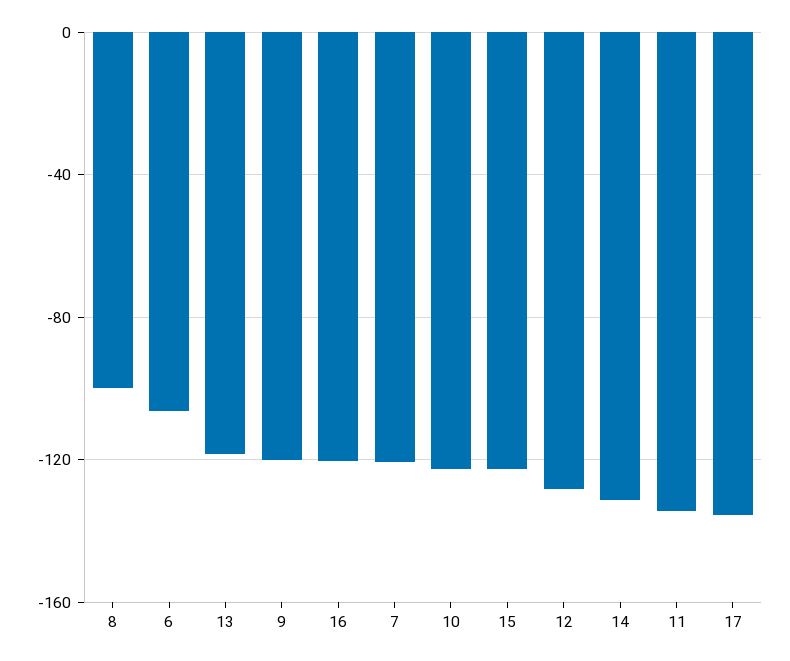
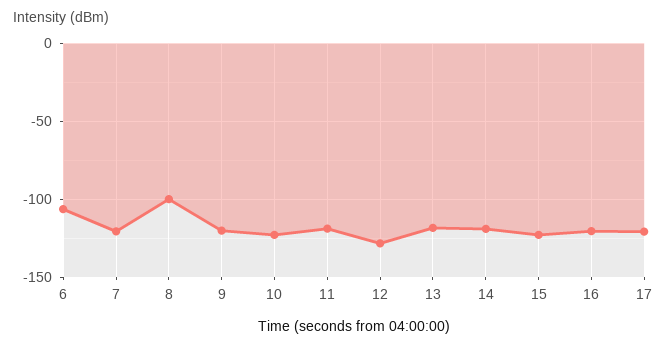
  {
    "8": -100,
    "6": -105,
    "13": -120,
    "9": -120,
    "16": -120,
    "7": -120,
    "10": -125,
    "15": -125,
    "12": -130,
-   "14": -130,
+   "14": -120,
-   "11": -135,
+   "11": -120,
-   "17": -135
+   "17": -120
  }

